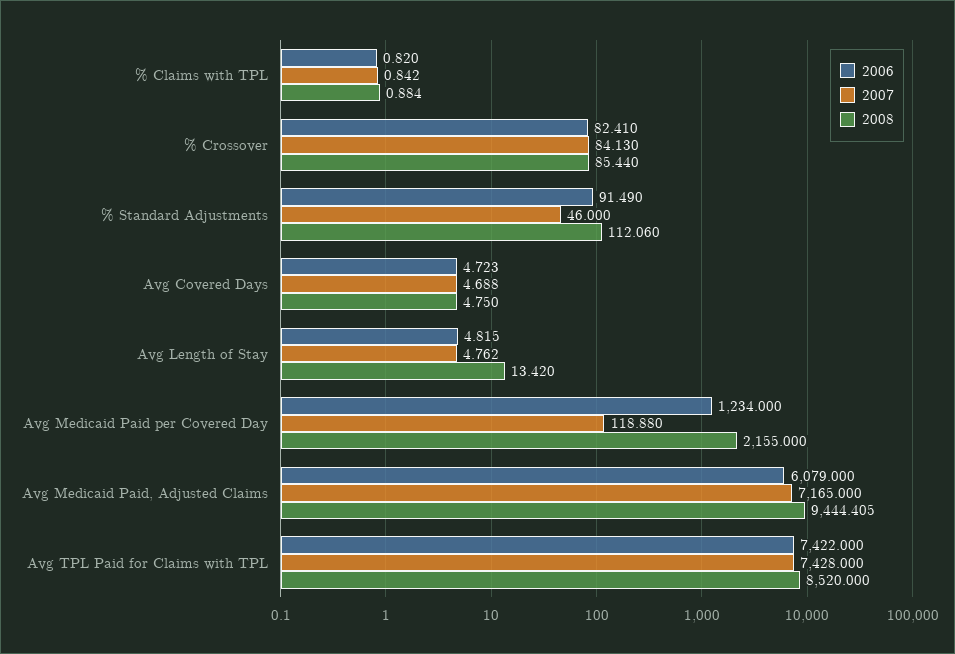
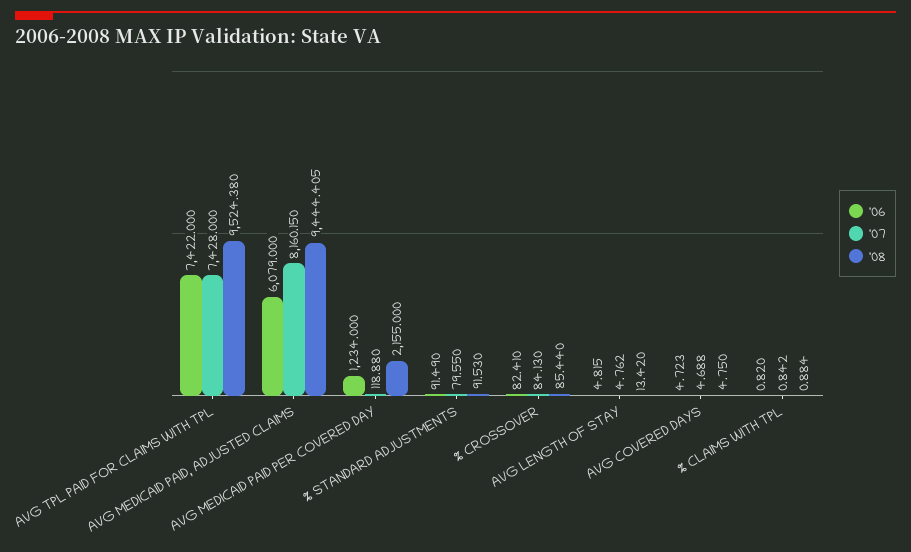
  {
    "2006": {
      "% Claims with TPL": 0.82,
      "% Crossover": 82.41,
      "% Standard Adjustments": 91.49,
      "Avg Covered Days": 4.723,
      "Avg Length of Stay": 4.815,
      "Avg Medicaid Paid per Covered Day": 1234,
      "Avg Medicaid Paid, Adjusted Claims": 6079,
      "Avg TPL Paid for Claims with TPL": 7422
    },
    "2007": {
      "% Claims with TPL": 0.842,
      "% Crossover": 84.13,
-     "% Standard Adjustments": 46,
+     "% Standard Adjustments": 79.55,
      "Avg Covered Days": 4.688,
      "Avg Length of Stay": 4.762,
      "Avg Medicaid Paid per Covered Day": 118.88,
-     "Avg Medicaid Paid, Adjusted Claims": 7165,
+     "Avg Medicaid Paid, Adjusted Claims": 8160.15,
      "Avg TPL Paid for Claims with TPL": 7428
    },
    "2008": {
      "% Claims with TPL": 0.884,
      "% Crossover": 85.44,
-     "% Standard Adjustments": 112.06,
+     "% Standard Adjustments": 91.53,
      "Avg Covered Days": 4.75,
      "Avg Length of Stay": 13.42,
      "Avg Medicaid Paid per Covered Day": 2155,
      "Avg Medicaid Paid, Adjusted Claims": 9444.405,
-     "Avg TPL Paid for Claims with TPL": 8520
+     "Avg TPL Paid for Claims with TPL": 9524.38
    }
  }

